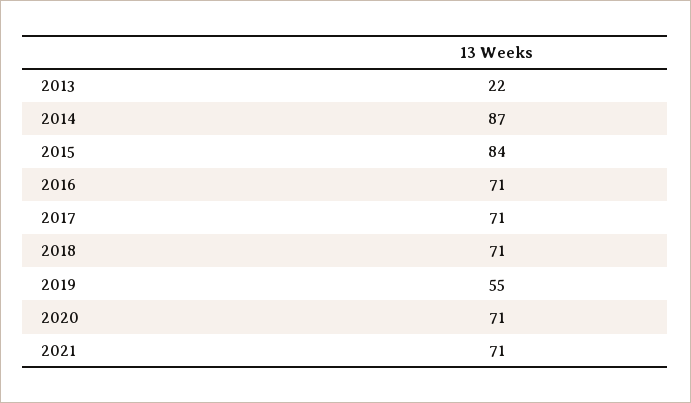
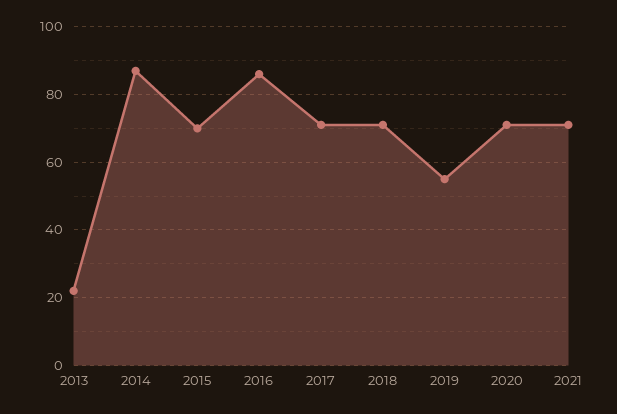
  {
    "2013": 22,
    "2014": 87,
-   "2015": 84,
+   "2015": 70,
-   "2016": 71,
+   "2016": 85,
    "2017": 71,
    "2018": 71,
    "2019": 55,
    "2020": 71,
    "2021": 71
  }

